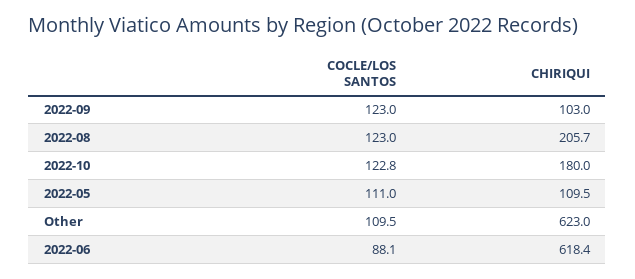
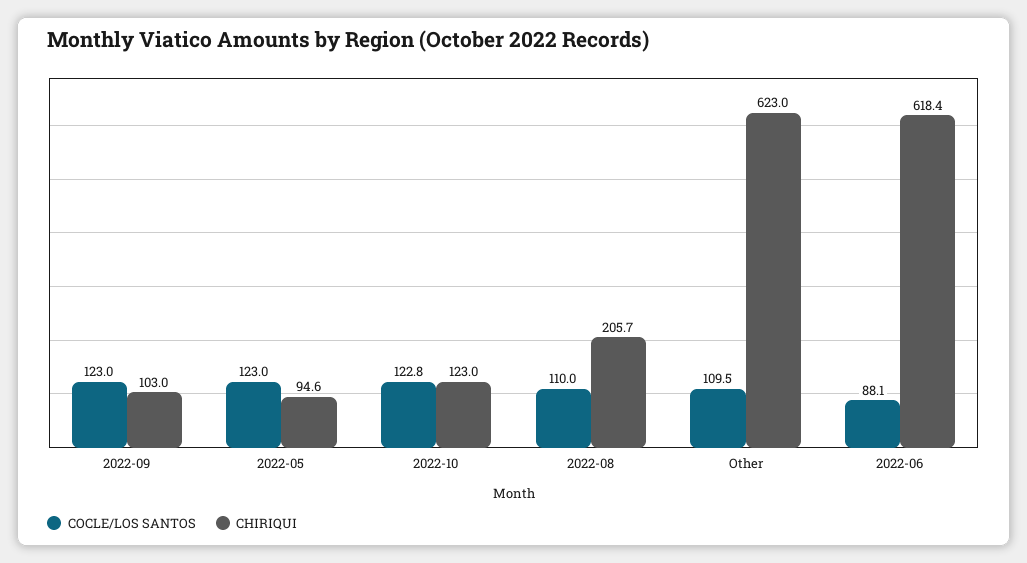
  {
    "COCLE/LOS SANTOS": {
      "2022-09": 123,
-     "2022-08": 123,
+     "2022-08": 110,
      "2022-10": 122.8,
-     "2022-05": 111,
+     "2022-05": 123,
      "Other": 109.5,
      "2022-06": 88.1
    },
    "CHIRIQUI": {
      "2022-09": 103,
      "2022-08": 205.7,
-     "2022-10": 180,
+     "2022-10": 123,
-     "2022-05": 109.5,
+     "2022-05": 94.6,
      "Other": 623,
      "2022-06": 618.4
    }
  }

